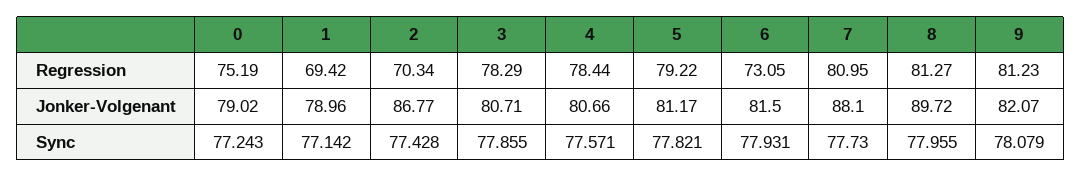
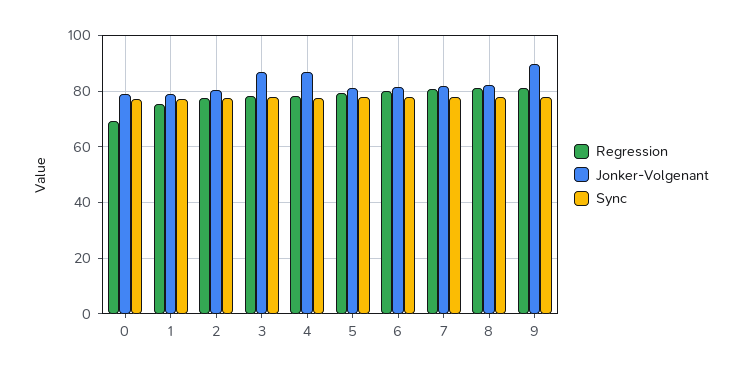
  {
    "Regression": {
-     "0": 75.19,
+     "0": 70,
-     "1": 69.42,
+     "1": 75,
-     "2": 70.34,
+     "2": 77.5,
      "3": 78.29,
      "4": 78.44,
      "5": 79.22,
-     "6": 73.05,
+     "6": 80,
      "7": 80.95,
      "8": 81.27,
      "9": 81.23
    },
    "Jonker-Volgenant": {
      "0": 79.02,
      "1": 78.96,
-     "2": 86.77,
+     "2": 80,
-     "3": 80.71,
+     "3": 87.5,
-     "4": 80.66,
+     "4": 87.5,
      "5": 81.17,
      "6": 81.5,
-     "7": 88.1,
+     "7": 82.5,
-     "8": 89.72,
+     "8": 82.5,
-     "9": 82.07
+     "9": 90
    },
    "Sync": {
      "0": 77.243,
      "1": 77.142,
      "2": 77.428,
      "3": 77.855,
      "4": 77.571,
      "5": 77.821,
      "6": 77.931,
      "7": 77.73,
      "8": 77.955,
      "9": 78.079
    }
  }

